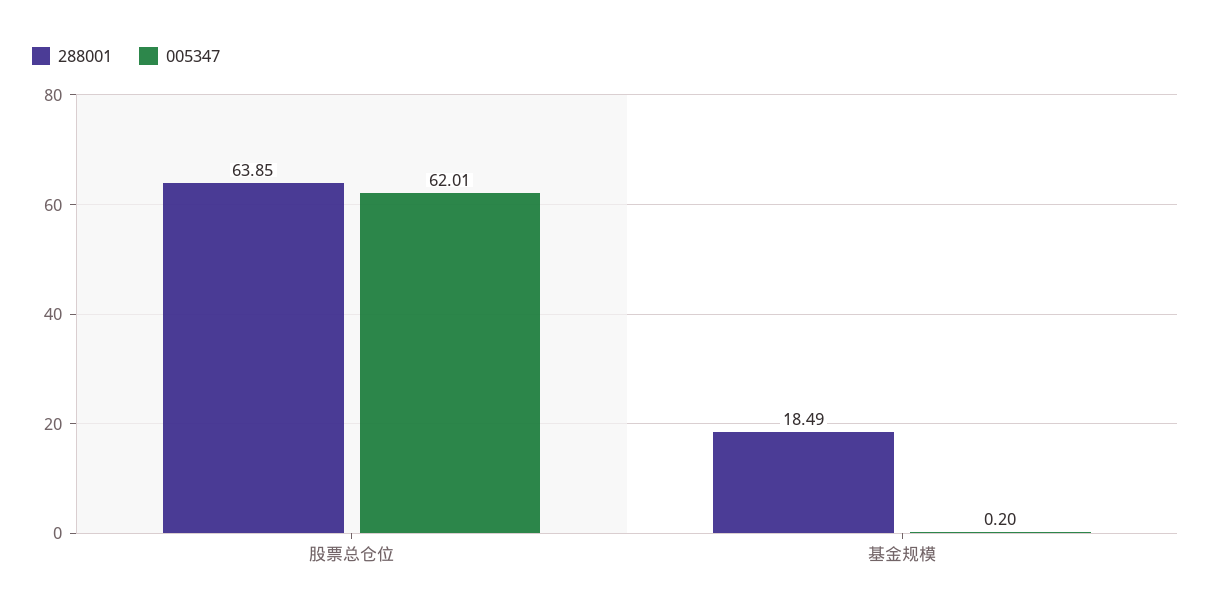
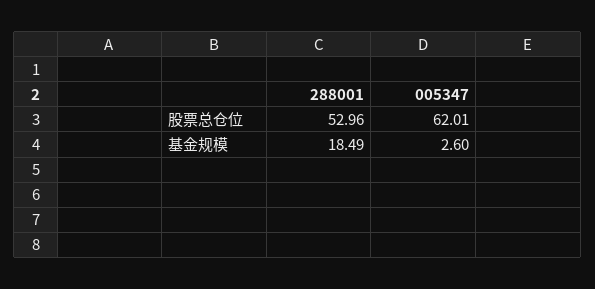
  {
    "288001": {
-     "股票总仓位": 63.85,
+     "股票总仓位": 52.96,
      "基金规模": 18.49
    },
    "005347": {
      "股票总仓位": 62.01,
-     "基金规模": 0.2
+     "基金规模": 2.6
    }
  }

